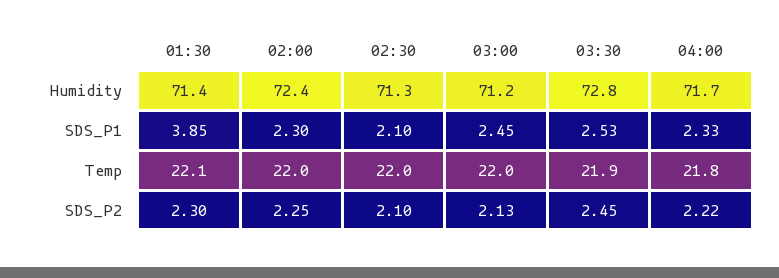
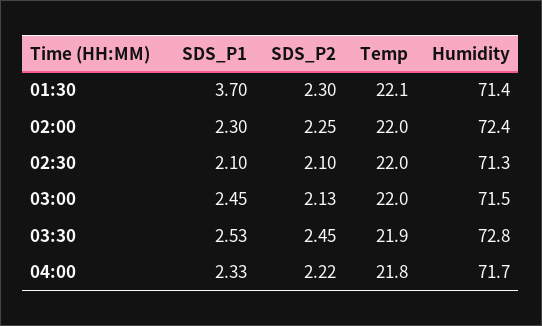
  {
    "01:30": {
      "Humidity": 71.4,
-     "SDS_P1": 3.85,
+     "SDS_P1": 3.7,
      "Temp": 22.1,
      "SDS_P2": 2.3
    },
    "02:00": {
      "Humidity": 72.4,
      "SDS_P1": 2.3,
      "Temp": 22,
      "SDS_P2": 2.25
    },
    "02:30": {
      "Humidity": 71.3,
      "SDS_P1": 2.1,
      "Temp": 22,
      "SDS_P2": 2.1
    },
    "03:00": {
-     "Humidity": 71.2,
+     "Humidity": 71.5,
      "SDS_P1": 2.45,
      "Temp": 22,
      "SDS_P2": 2.13
    },
    "03:30": {
      "Humidity": 72.8,
      "SDS_P1": 2.53,
      "Temp": 21.9,
      "SDS_P2": 2.45
    },
    "04:00": {
      "Humidity": 71.7,
      "SDS_P1": 2.33,
      "Temp": 21.8,
      "SDS_P2": 2.22
    }
  }

